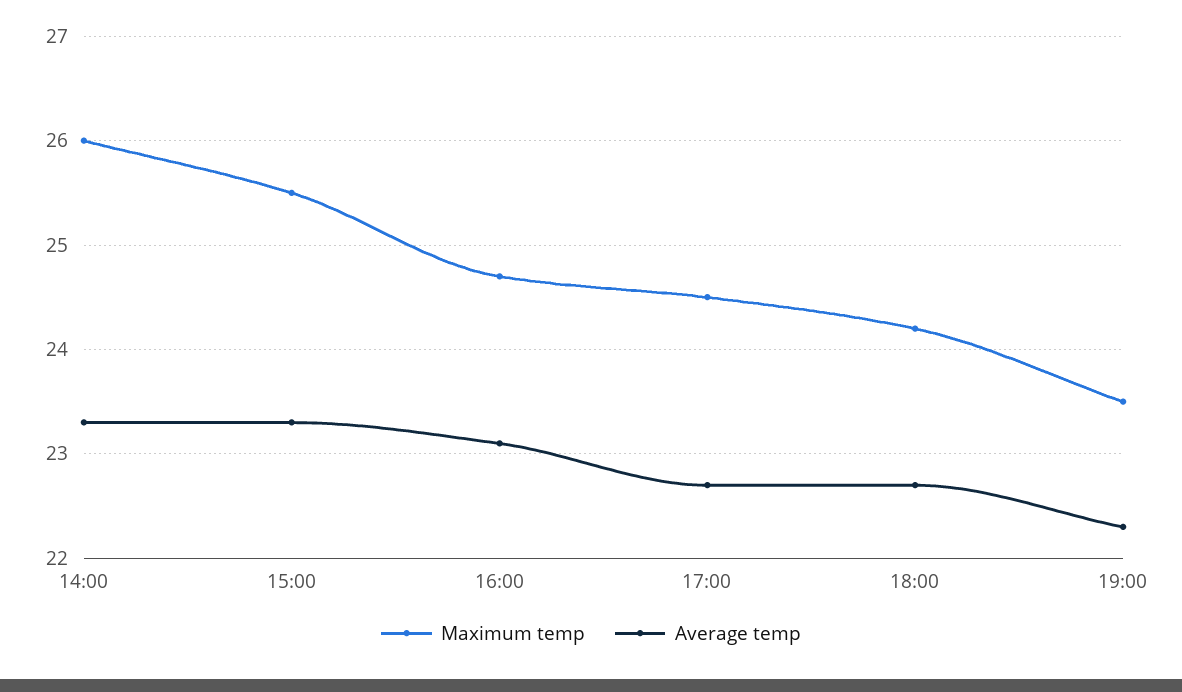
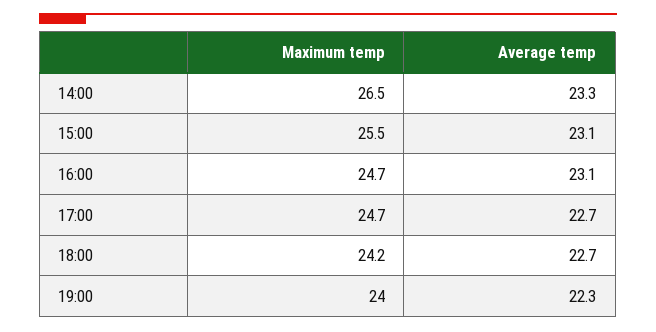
  {
    "Maximum temp": {
-     "14:00": 26,
+     "14:00": 26.5,
      "15:00": 25.5,
      "16:00": 24.7,
-     "17:00": 24.5,
+     "17:00": 24.7,
      "18:00": 24.2,
-     "19:00": 23.5
+     "19:00": 24
    },
    "Average temp": {
      "14:00": 23.3,
-     "15:00": 23.3,
+     "15:00": 23.1,
      "16:00": 23.1,
      "17:00": 22.7,
      "18:00": 22.7,
      "19:00": 22.3
    }
  }

